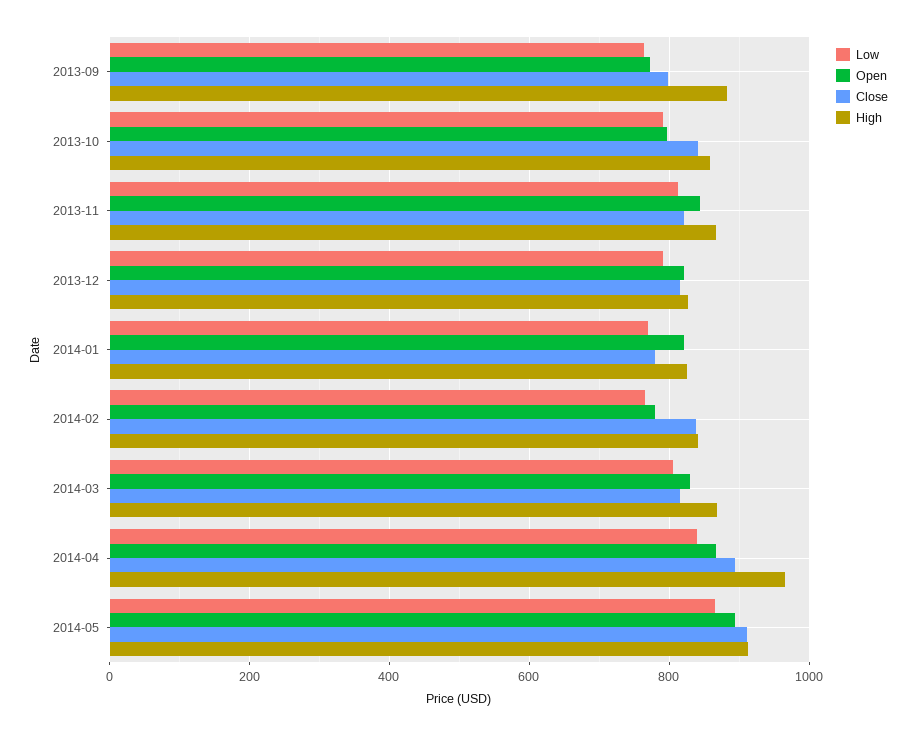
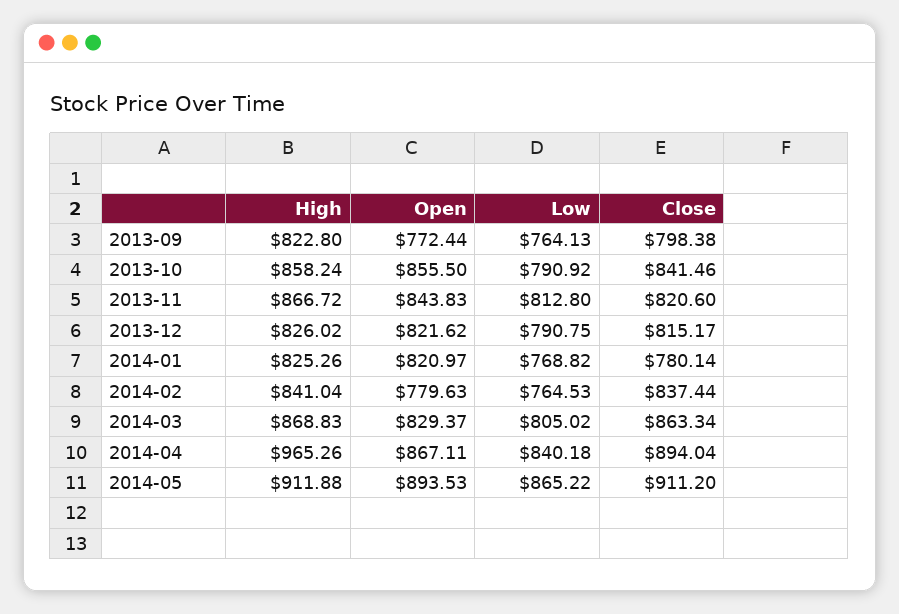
  {
    "Low": {
      "2013-09": 764.13,
      "2013-10": 790.92,
      "2013-11": 812.8,
      "2013-12": 790.75,
      "2014-01": 768.82,
      "2014-02": 764.53,
      "2014-03": 805.02,
      "2014-04": 840.18,
      "2014-05": 865.22
    },
    "Open": {
      "2013-09": 772.44,
-     "2013-10": 800,
+     "2013-10": 855.5,
      "2013-11": 843.83,
      "2013-12": 821.62,
      "2014-01": 820.97,
      "2014-02": 779.63,
      "2014-03": 829.37,
      "2014-04": 867.11,
      "2014-05": 893.53
    },
    "Close": {
      "2013-09": 798.38,
      "2013-10": 841.46,
      "2013-11": 820.6,
      "2013-12": 815.17,
      "2014-01": 780.14,
      "2014-02": 837.44,
-     "2014-03": 820,
+     "2014-03": 863.34,
      "2014-04": 894.04,
      "2014-05": 911.2
    },
    "High": {
-     "2013-09": 880,
+     "2013-09": 822.8,
      "2013-10": 858.24,
      "2013-11": 866.72,
      "2013-12": 826.02,
      "2014-01": 825.26,
      "2014-02": 841.04,
      "2014-03": 868.83,
      "2014-04": 965.26,
      "2014-05": 911.88
    }
  }

